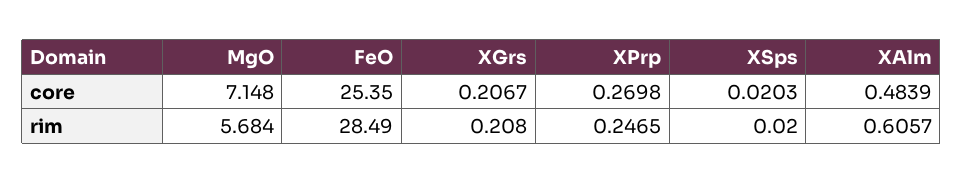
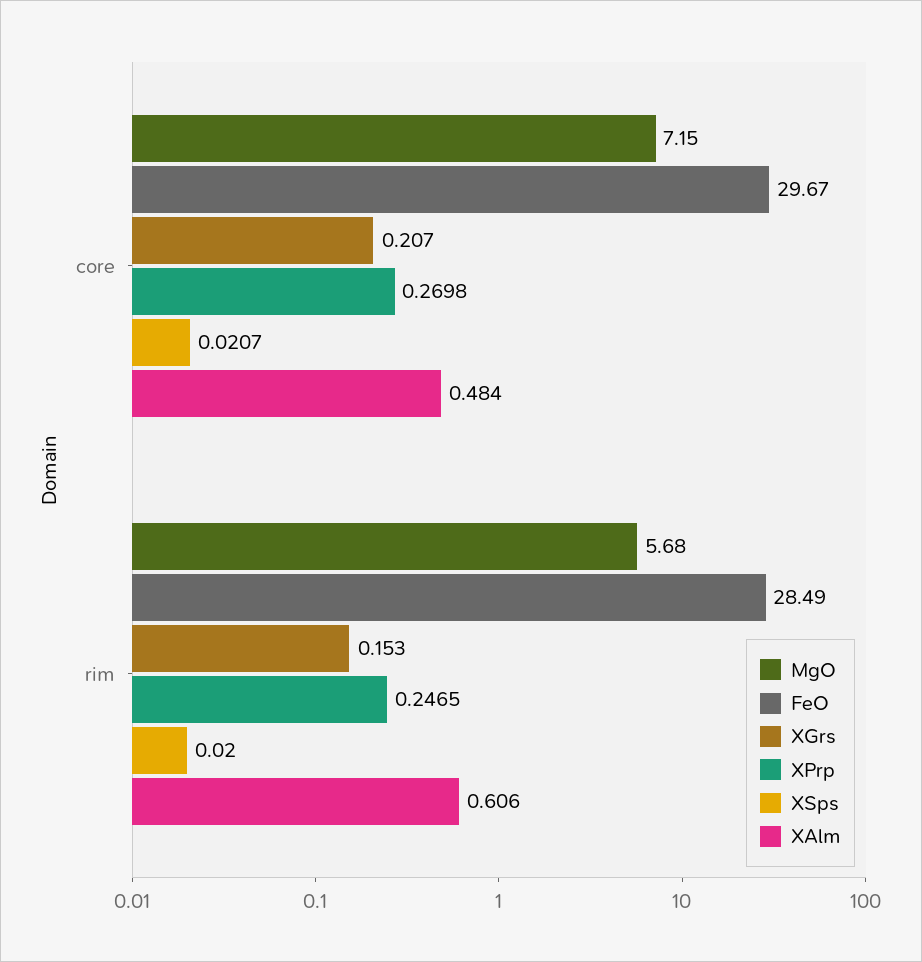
  {
    "MgO": {
      "core": 7.148,
      "rim": 5.684
    },
    "FeO": {
-     "core": 25.35,
+     "core": 29.67,
      "rim": 28.49
    },
    "XGrs": {
      "core": 0.2067,
-     "rim": 0.208
+     "rim": 0.153
    },
    "XPrp": {
      "core": 0.2698,
      "rim": 0.2465
    },
    "XSps": {
-     "core": 0.0203,
+     "core": 0.0207,
      "rim": 0.02
    },
    "XAlm": {
      "core": 0.4839,
      "rim": 0.6057
    }
  }

